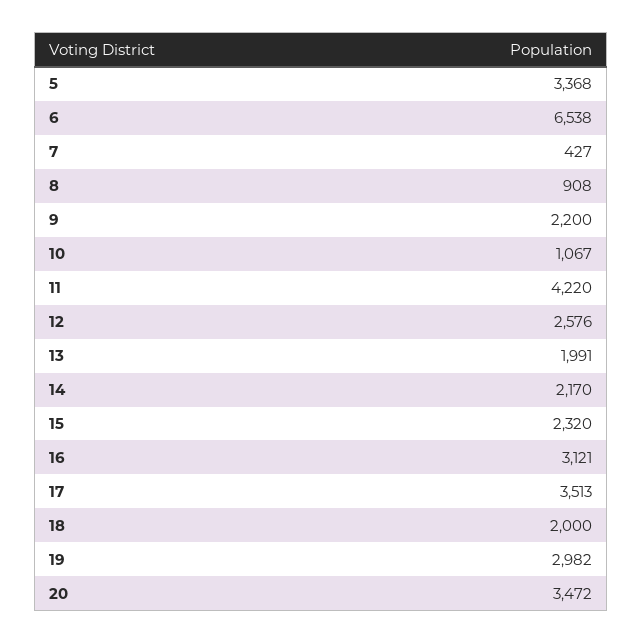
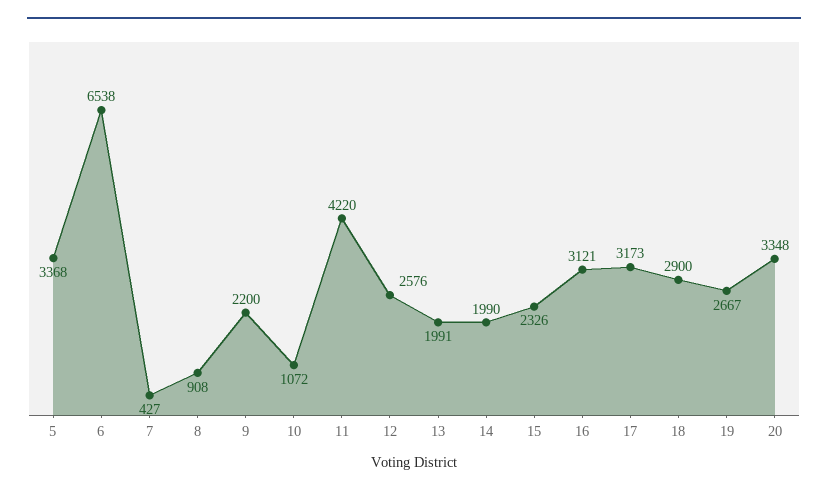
  {
    "5": 3368,
    "6": 6538,
    "7": 427,
    "8": 908,
    "9": 2200,
-   "10": 1067,
+   "10": 1072,
    "11": 4220,
    "12": 2576,
    "13": 1991,
-   "14": 2170,
+   "14": 1990,
-   "15": 2320,
+   "15": 2326,
    "16": 3121,
-   "17": 3513,
+   "17": 3173,
-   "18": 2000,
+   "18": 2900,
-   "19": 2982,
+   "19": 2667,
-   "20": 3472
+   "20": 3348
  }

